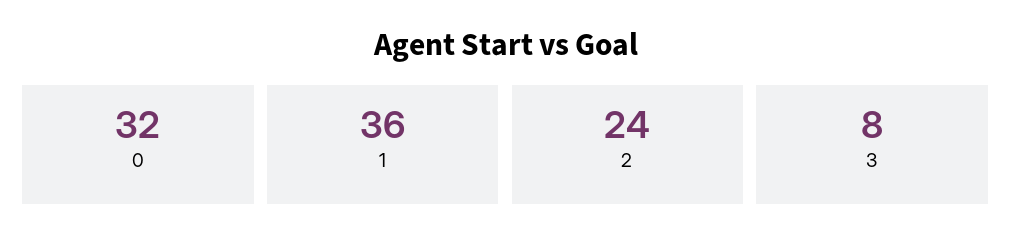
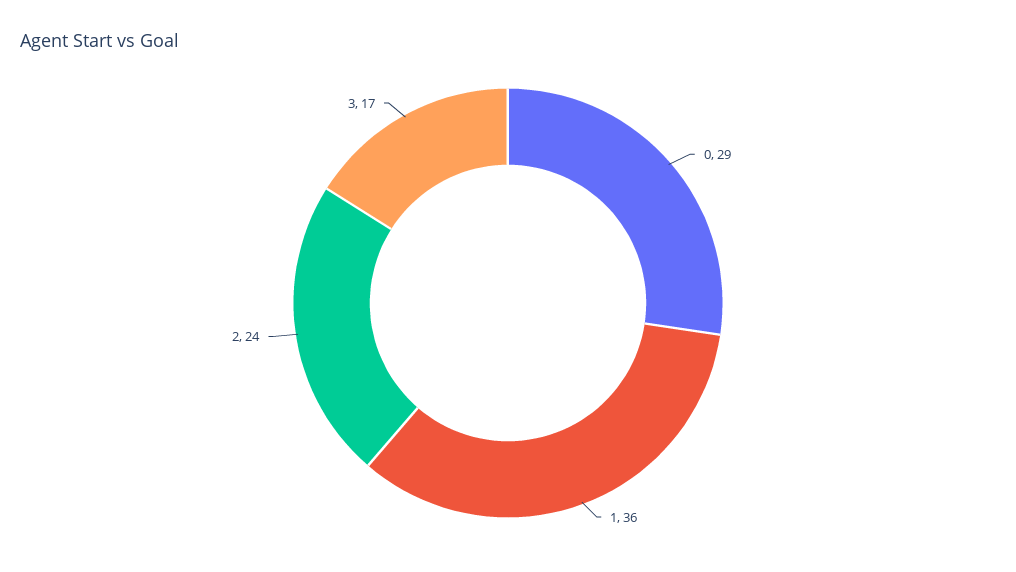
  {
-   "0": 32,
+   "0": 29,
    "1": 36,
    "2": 24,
-   "3": 8
+   "3": 17
  }

